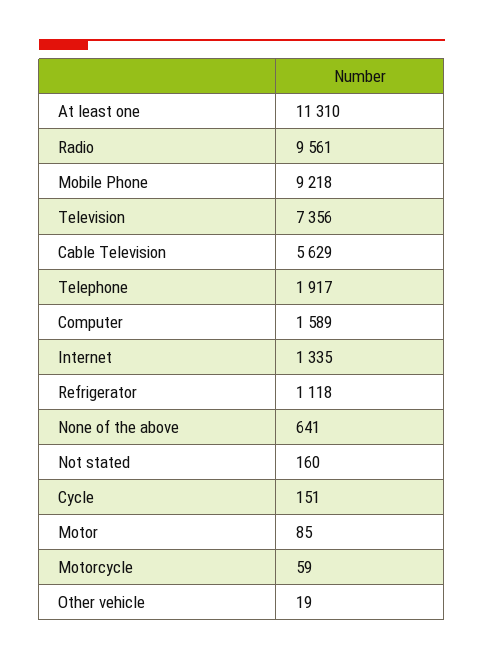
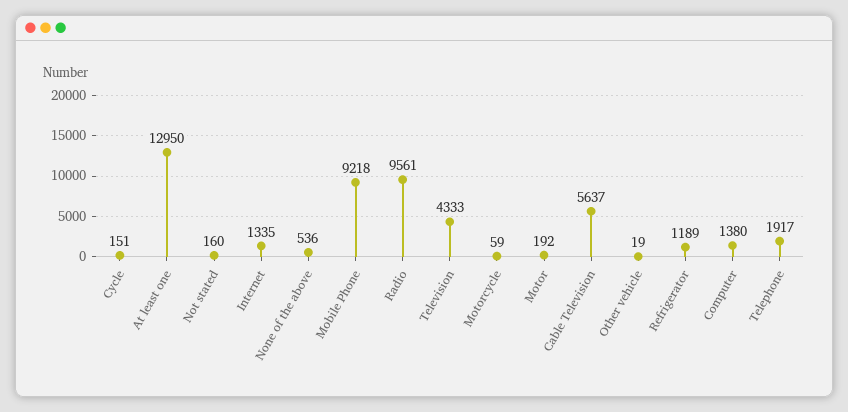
  {
-   "At least one": 11310,
+   "At least one": 12950,
    "Radio": 9561,
    "Mobile Phone": 9218,
-   "Television": 7356,
+   "Television": 4333,
-   "Cable Television": 5629,
+   "Cable Television": 5637,
    "Telephone": 1917,
-   "Computer": 1589,
+   "Computer": 1380,
    "Internet": 1335,
-   "Refrigerator": 1118,
+   "Refrigerator": 1189,
-   "None of the above": 641,
+   "None of the above": 536,
    "Not stated": 160,
    "Cycle": 151,
-   "Motor": 85,
+   "Motor": 192,
    "Motorcycle": 59,
    "Other vehicle": 19
  }

